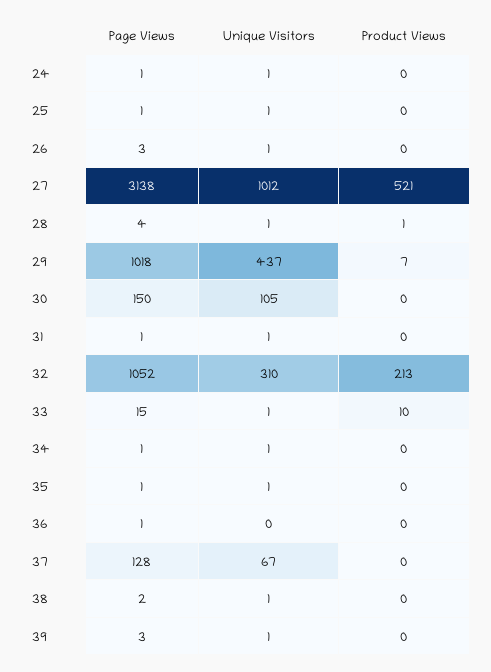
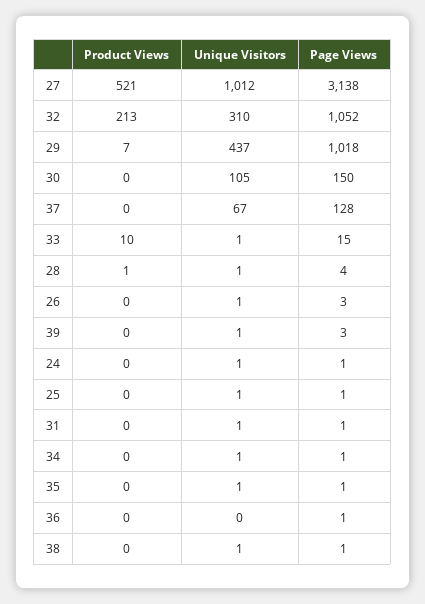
  {
    "Page Views": {
      "24": 1,
      "25": 1,
      "26": 3,
      "27": 3138,
      "28": 4,
      "29": 1018,
      "30": 150,
      "31": 1,
      "32": 1052,
      "33": 15,
      "34": 1,
      "35": 1,
      "36": 1,
      "37": 128,
-     "38": 2,
+     "38": 1,
      "39": 3
    },
    "Unique Visitors": {
      "24": 1,
      "25": 1,
      "26": 1,
      "27": 1012,
      "28": 1,
      "29": 437,
      "30": 105,
      "31": 1,
      "32": 310,
      "33": 1,
      "34": 1,
      "35": 1,
      "36": 0,
      "37": 67,
      "38": 1,
      "39": 1
    },
    "Product Views": {
      "24": 0,
      "25": 0,
      "26": 0,
      "27": 521,
      "28": 1,
      "29": 7,
      "30": 0,
      "31": 0,
      "32": 213,
      "33": 10,
      "34": 0,
      "35": 0,
      "36": 0,
      "37": 0,
      "38": 0,
      "39": 0
    }
  }

